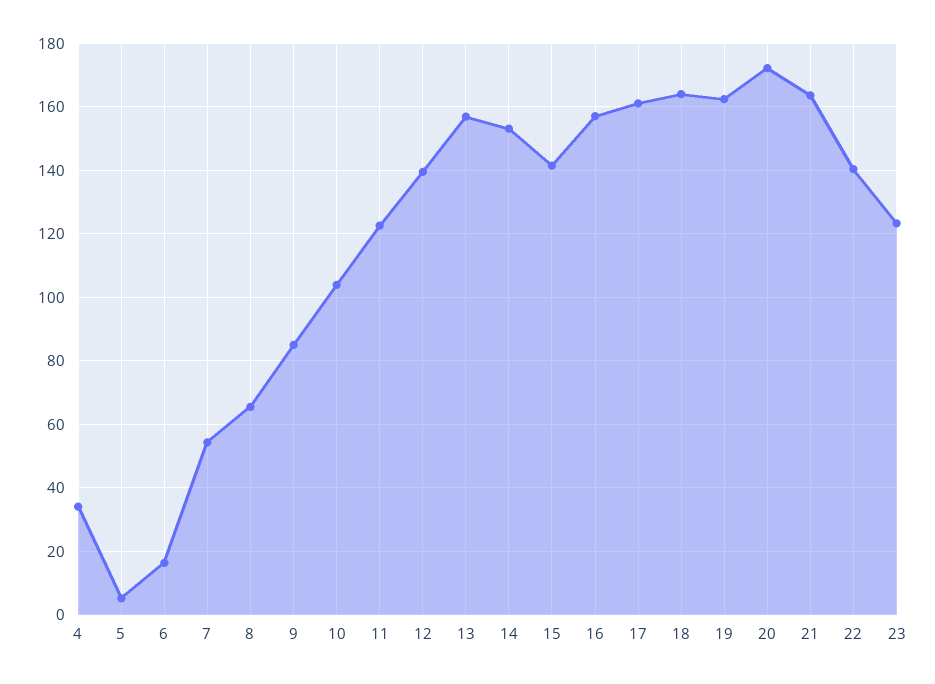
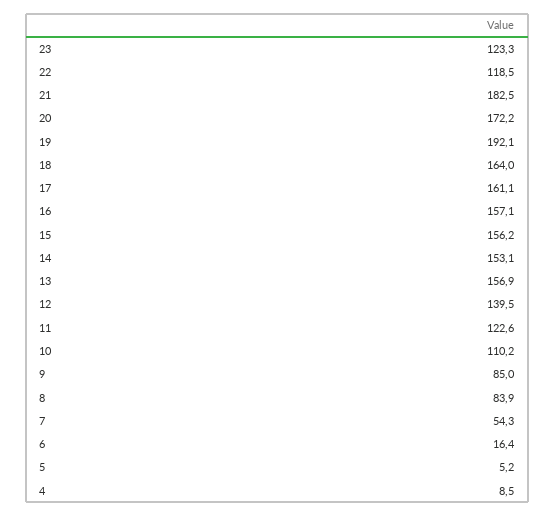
  {
-   "4": 34,
+   "4": 8.5,
    "5": 5.2,
    "6": 16.4,
    "7": 54.3,
-   "8": 66,
+   "8": 83.9,
    "9": 85,
-   "10": 104,
+   "10": 110.2,
    "11": 122.6,
    "12": 139.5,
    "13": 156.9,
    "14": 153.1,
-   "15": 142,
+   "15": 156.2,
    "16": 157.1,
    "17": 161.1,
    "18": 164,
-   "19": 162,
+   "19": 192.1,
    "20": 172.2,
-   "21": 164,
+   "21": 182.5,
-   "22": 140,
+   "22": 118.5,
    "23": 123.3
  }

